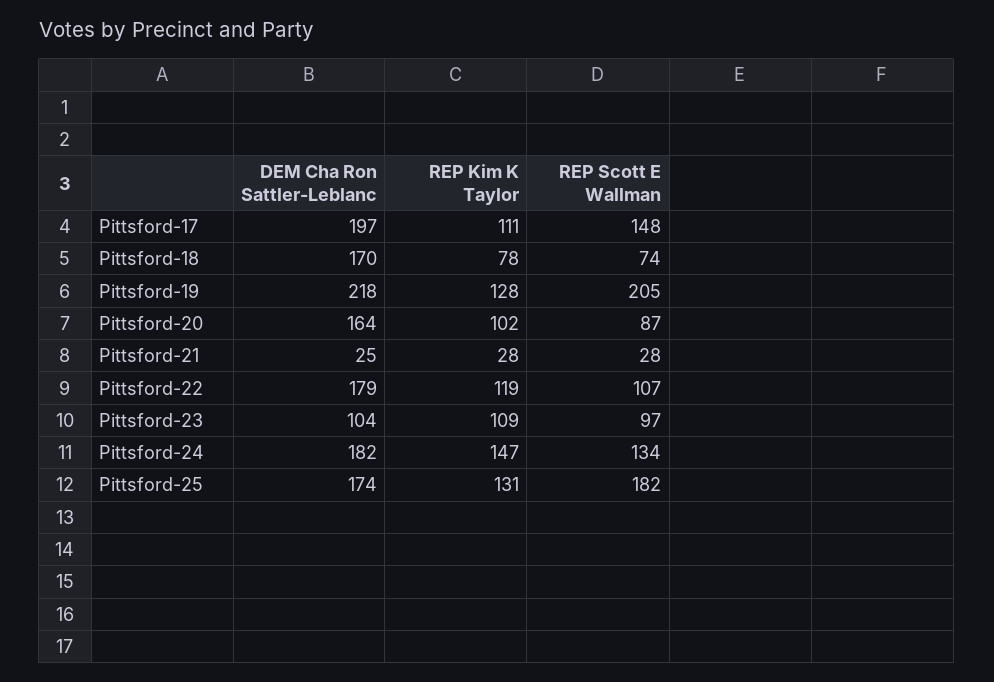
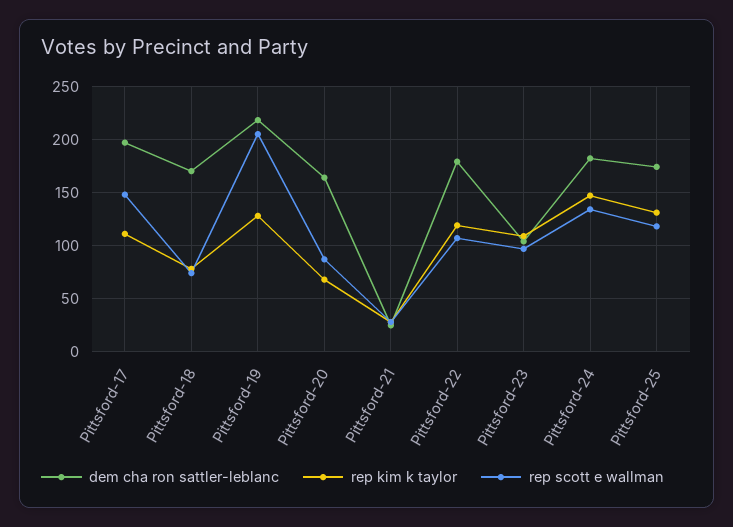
  {
    "DEM Cha Ron Sattler-Leblanc": {
      "Pittsford-17": 197,
      "Pittsford-18": 170,
      "Pittsford-19": 218,
      "Pittsford-20": 164,
      "Pittsford-21": 25,
      "Pittsford-22": 179,
      "Pittsford-23": 104,
      "Pittsford-24": 182,
      "Pittsford-25": 174
    },
    "REP Kim K Taylor": {
      "Pittsford-17": 111,
      "Pittsford-18": 78,
      "Pittsford-19": 128,
-     "Pittsford-20": 102,
+     "Pittsford-20": 70,
      "Pittsford-21": 28,
      "Pittsford-22": 119,
      "Pittsford-23": 109,
      "Pittsford-24": 147,
      "Pittsford-25": 131
    },
    "REP Scott E Wallman": {
      "Pittsford-17": 148,
      "Pittsford-18": 74,
      "Pittsford-19": 205,
      "Pittsford-20": 87,
      "Pittsford-21": 28,
      "Pittsford-22": 107,
      "Pittsford-23": 97,
      "Pittsford-24": 134,
-     "Pittsford-25": 182
+     "Pittsford-25": 120
    }
  }

